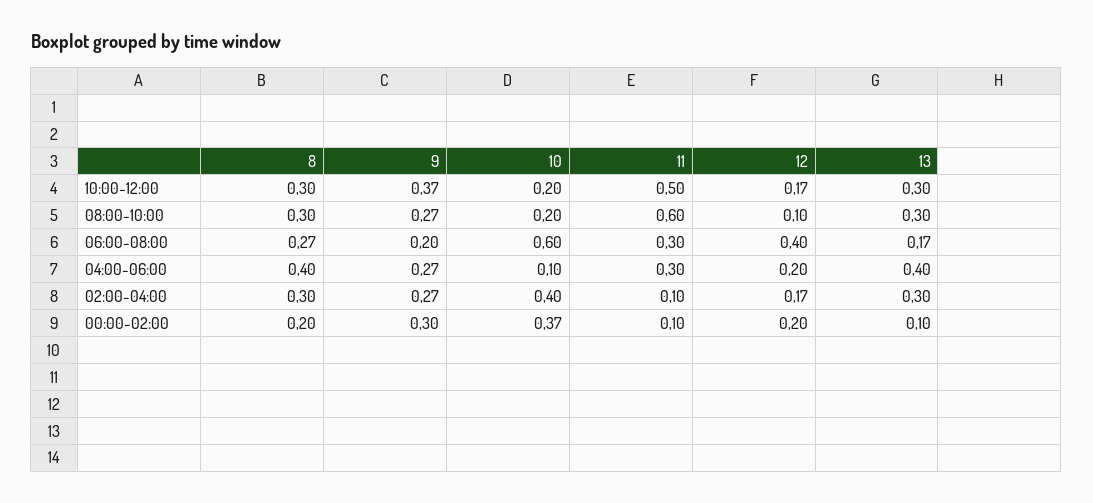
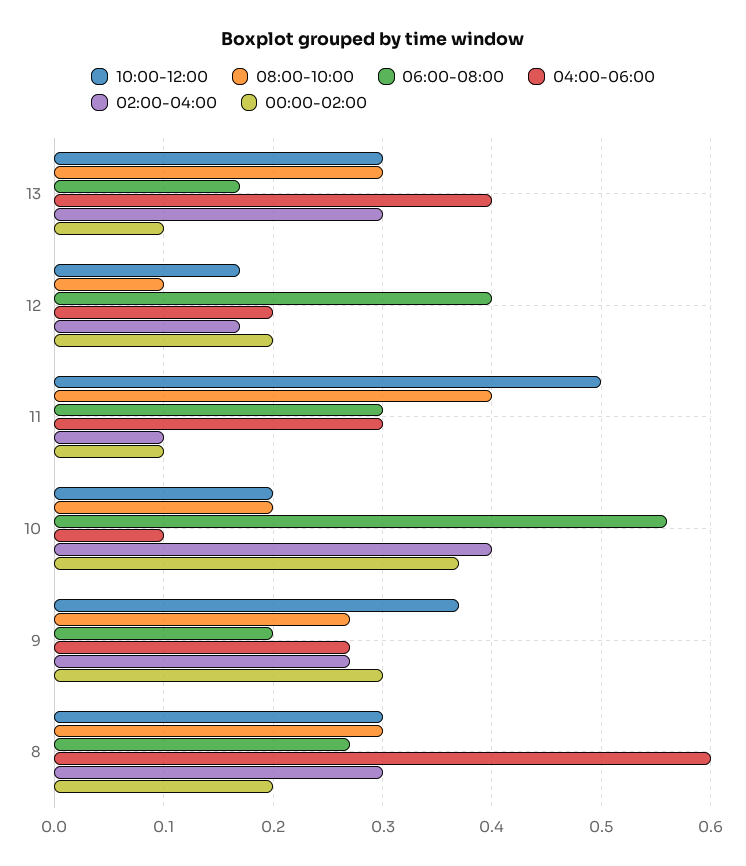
  {
    "10:00-12:00": {
      "8": 0.3,
      "9": 0.37,
      "10": 0.2,
      "11": 0.5,
      "12": 0.17,
      "13": 0.3
    },
    "08:00-10:00": {
      "8": 0.3,
      "9": 0.27,
      "10": 0.2,
-     "11": 0.6,
+     "11": 0.4,
      "12": 0.1,
      "13": 0.3
    },
    "06:00-08:00": {
      "8": 0.27,
      "9": 0.2,
-     "10": 0.6,
+     "10": 0.56,
      "11": 0.3,
      "12": 0.4,
      "13": 0.17
    },
    "04:00-06:00": {
-     "8": 0.4,
+     "8": 0.6,
      "9": 0.27,
      "10": 0.1,
      "11": 0.3,
      "12": 0.2,
      "13": 0.4
    },
    "02:00-04:00": {
      "8": 0.3,
      "9": 0.27,
      "10": 0.4,
      "11": 0.1,
      "12": 0.17,
      "13": 0.3
    },
    "00:00-02:00": {
      "8": 0.2,
      "9": 0.3,
      "10": 0.37,
      "11": 0.1,
      "12": 0.2,
      "13": 0.1
    }
  }

